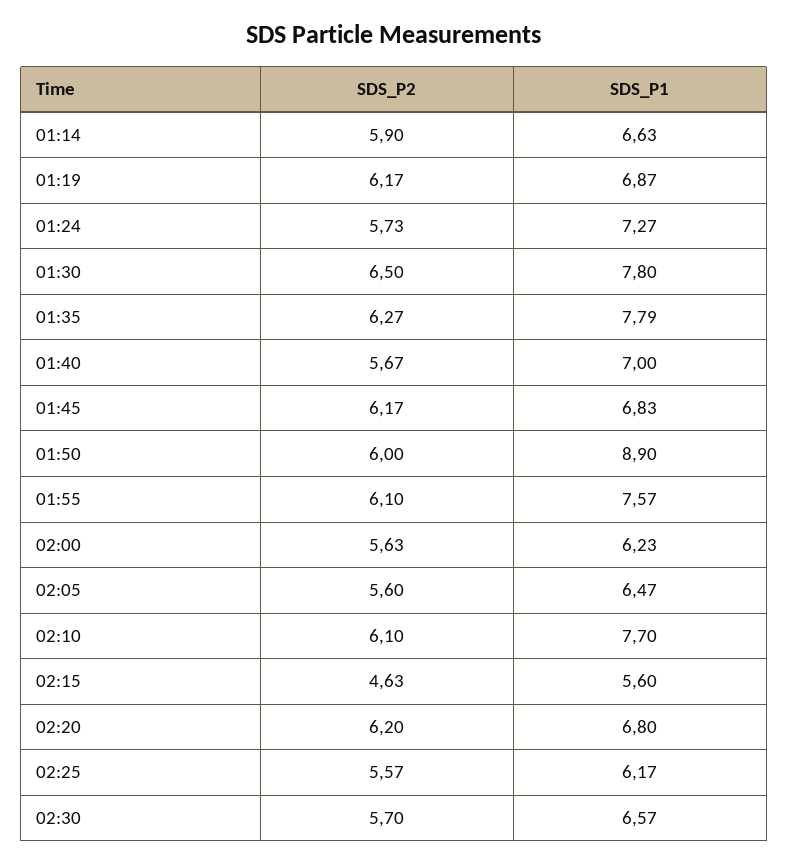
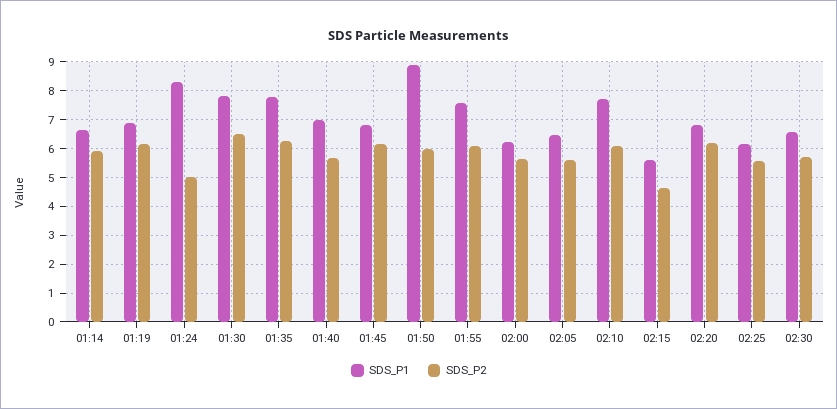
  {
    "SDS_P2": {
      "01:14": 5.9,
      "01:19": 6.17,
-     "01:24": 5.73,
+     "01:24": 5,
      "01:30": 6.5,
      "01:35": 6.27,
      "01:40": 5.67,
      "01:45": 6.17,
      "01:50": 6,
      "01:55": 6.1,
      "02:00": 5.63,
      "02:05": 5.6,
      "02:10": 6.1,
      "02:15": 4.63,
      "02:20": 6.2,
      "02:25": 5.57,
      "02:30": 5.7
    },
    "SDS_P1": {
      "01:14": 6.63,
      "01:19": 6.87,
-     "01:24": 7.27,
+     "01:24": 8.25,
      "01:30": 7.8,
      "01:35": 7.79,
      "01:40": 7,
      "01:45": 6.83,
      "01:50": 8.9,
      "01:55": 7.57,
      "02:00": 6.23,
      "02:05": 6.47,
      "02:10": 7.7,
      "02:15": 5.6,
      "02:20": 6.8,
      "02:25": 6.17,
      "02:30": 6.57
    }
  }

